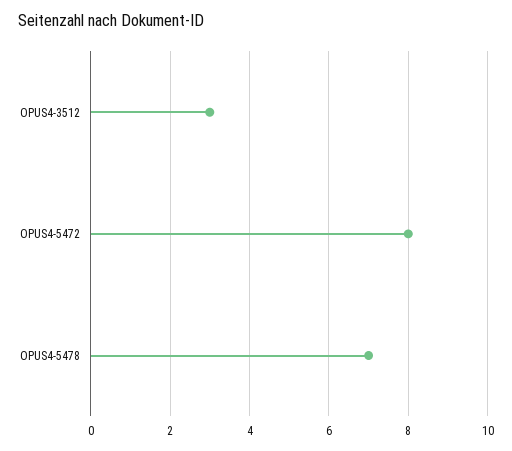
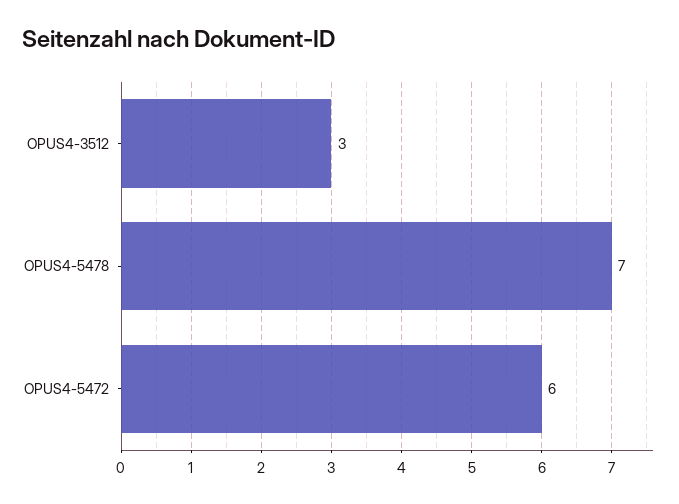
  {
    "OPUS4-3512": 3,
-   "OPUS4-5472": 8,
+   "OPUS4-5472": 6,
    "OPUS4-5478": 7
  }

